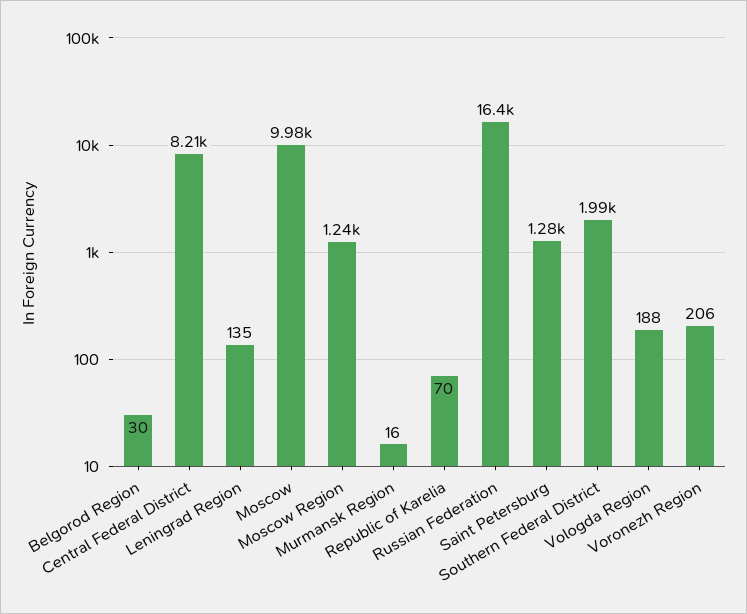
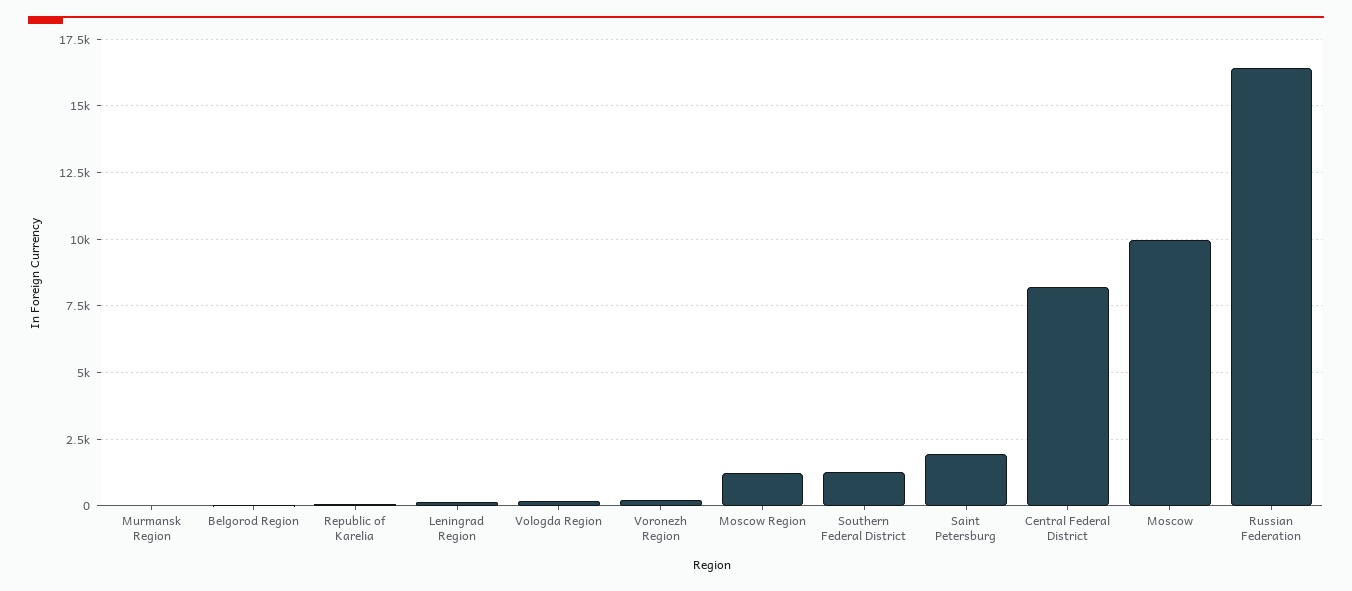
  {
    "Belgorod Region": 30,
    "Central Federal District": 8210,
    "Leningrad Region": 135,
    "Moscow": 9980,
    "Moscow Region": 1240,
    "Murmansk Region": 16,
    "Republic of Karelia": 70,
    "Russian Federation": 16400,
-   "Saint Petersburg": 1280,
+   "Saint Petersburg": 2000,
-   "Southern Federal District": 1990,
+   "Southern Federal District": 1250,
    "Vologda Region": 188,
    "Voronezh Region": 206
  }

